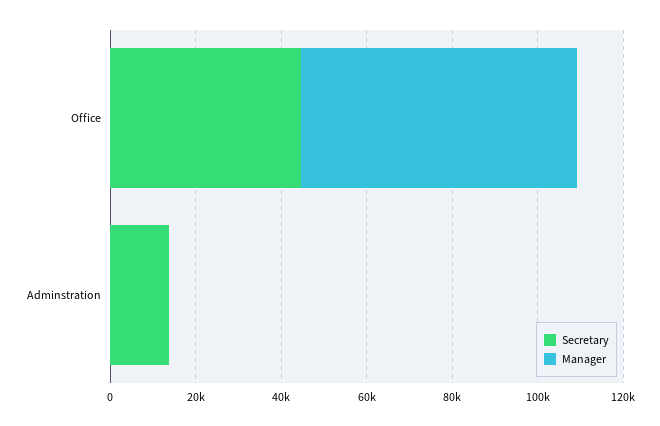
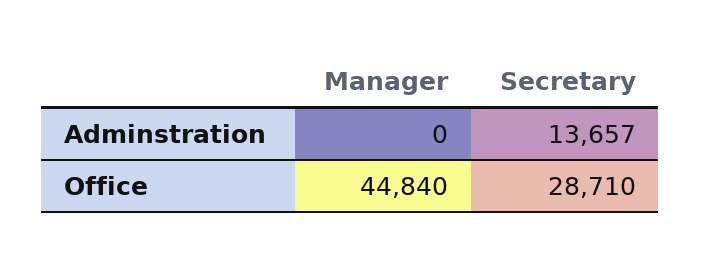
  {
    "Secretary": {
-     "Office": 45000,
+     "Office": 28710,
      "Adminstration": 13657
    },
    "Manager": {
-     "Office": 65000,
+     "Office": 44840,
      "Adminstration": 0
    }
  }

